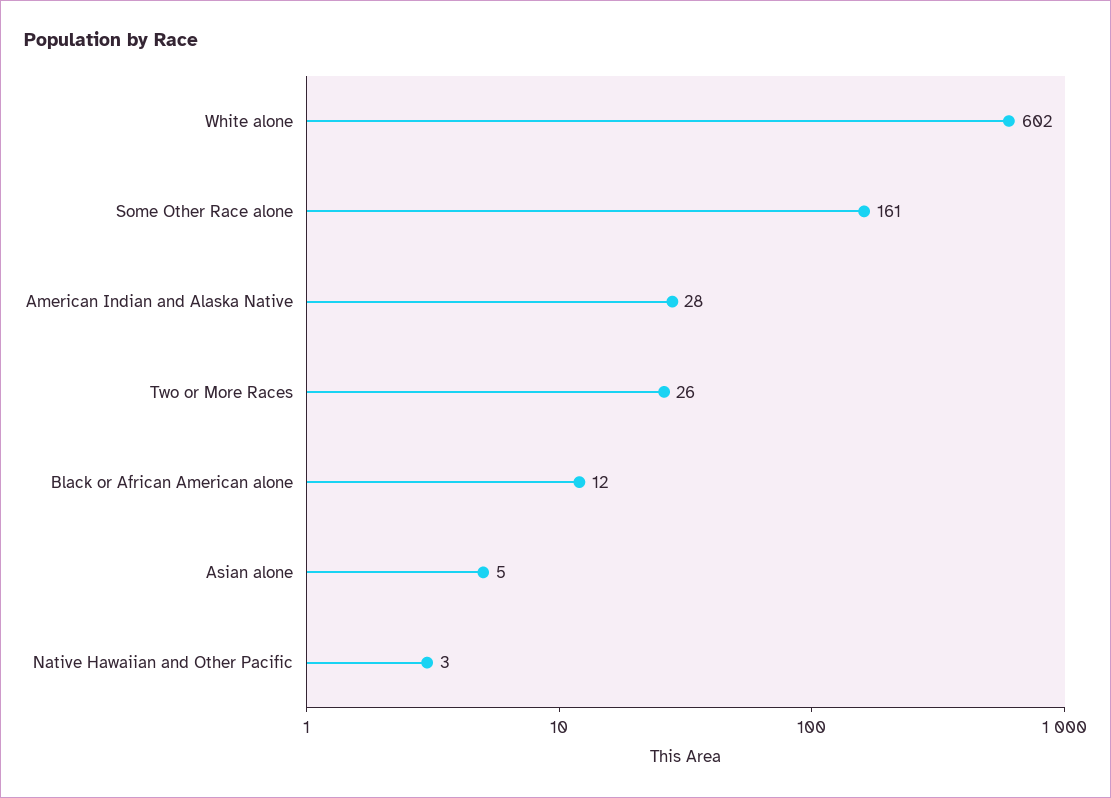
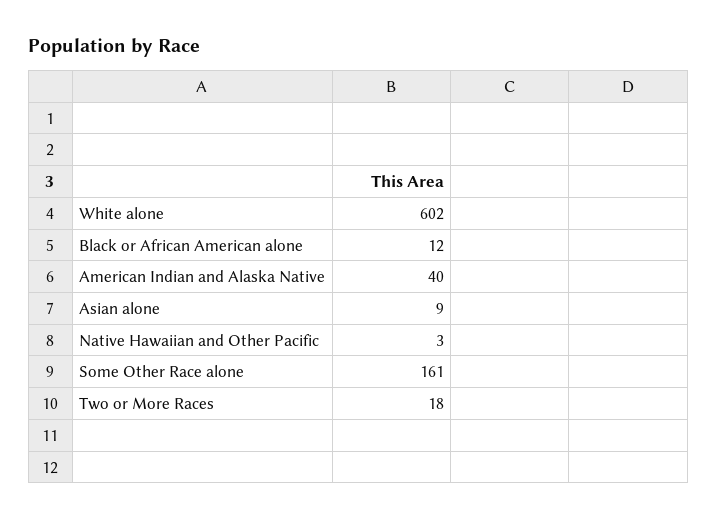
  {
    "White alone": 602,
    "Some Other Race alone": 161,
-   "American Indian and Alaska Native": 28,
+   "American Indian and Alaska Native": 40,
-   "Two or More Races": 26,
+   "Two or More Races": 18,
    "Black or African American alone": 12,
-   "Asian alone": 5,
+   "Asian alone": 9,
    "Native Hawaiian and Other Pacific": 3
  }

